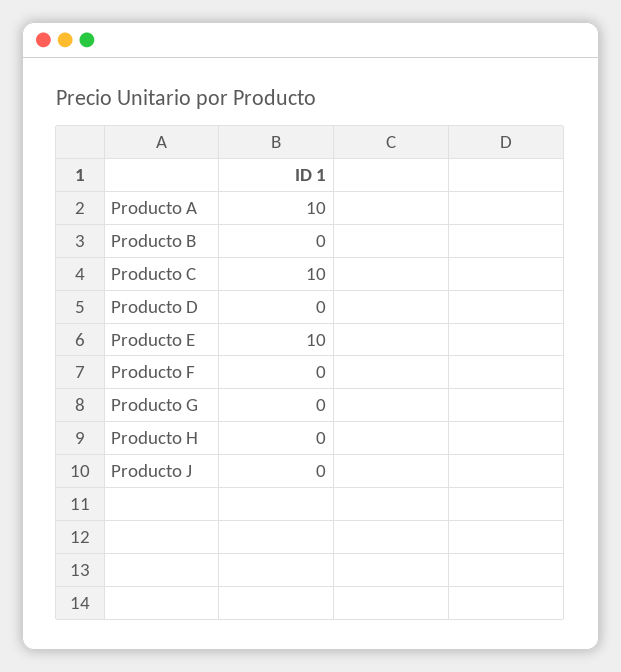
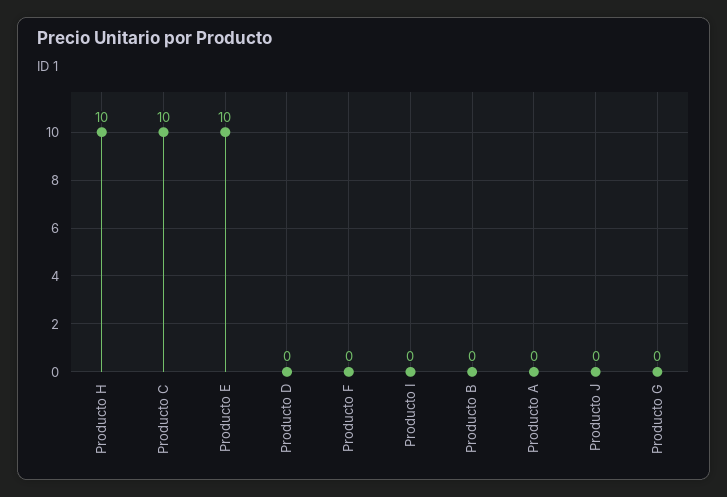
  {
-   "Producto A": 10,
+   "Producto A": 0,
    "Producto B": 0,
    "Producto C": 10,
    "Producto D": 0,
    "Producto E": 10,
    "Producto F": 0,
    "Producto G": 0,
-   "Producto H": 0,
+   "Producto H": 10,
-   "Producto J": 0
+   "Producto J": 0,
+   "Producto I": 0
  }

